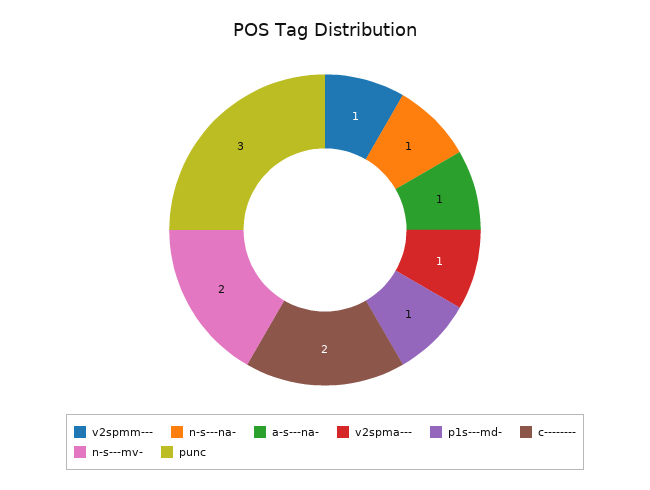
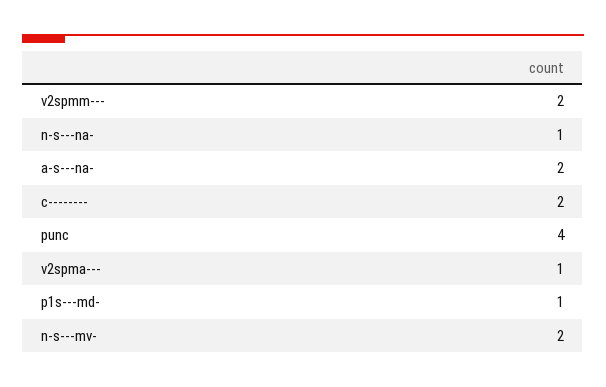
  {
-   "v2spmm---": 1,
+   "v2spmm---": 2,
    "n-s---na-": 1,
-   "a-s---na-": 1,
+   "a-s---na-": 2,
    "v2spma---": 1,
    "p1s---md-": 1,
    "c--------": 2,
    "n-s---mv-": 2,
-   "punc": 3
+   "punc": 4
  }

